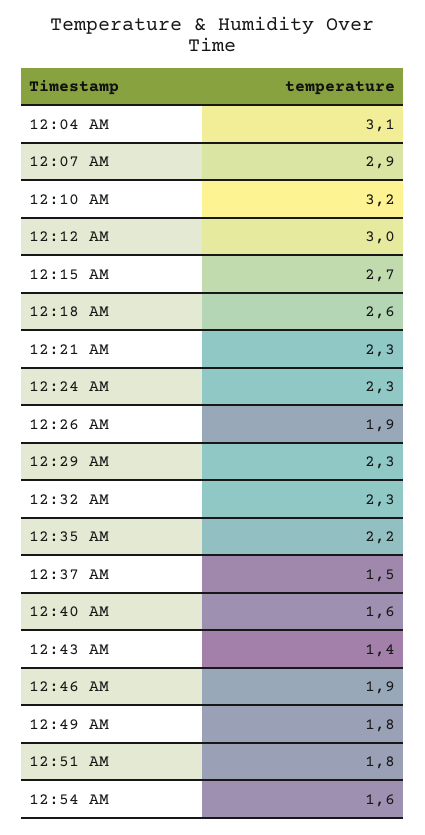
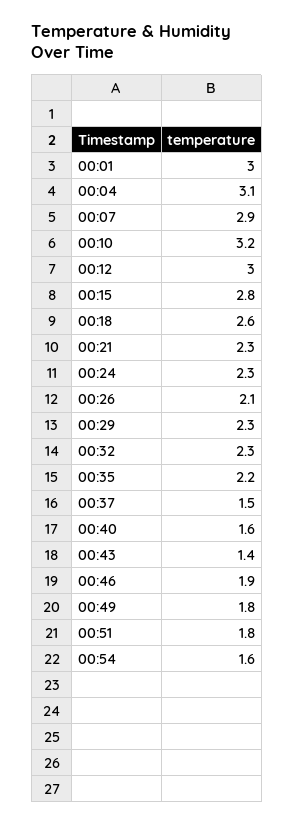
  {
    "12:04 AM": 3.1,
    "12:07 AM": 2.9,
    "12:10 AM": 3.2,
    "12:12 AM": 3,
-   "12:15 AM": 2.7,
+   "12:15 AM": 2.8,
    "12:18 AM": 2.6,
    "12:21 AM": 2.3,
    "12:24 AM": 2.3,
-   "12:26 AM": 1.9,
+   "12:26 AM": 2.1,
    "12:29 AM": 2.3,
    "12:32 AM": 2.3,
    "12:35 AM": 2.2,
    "12:37 AM": 1.5,
    "12:40 AM": 1.6,
    "12:43 AM": 1.4,
    "12:46 AM": 1.9,
    "12:49 AM": 1.8,
    "12:51 AM": 1.8,
-   "12:54 AM": 1.6
+   "12:54 AM": 1.6,
+   "00:01": 3
  }

